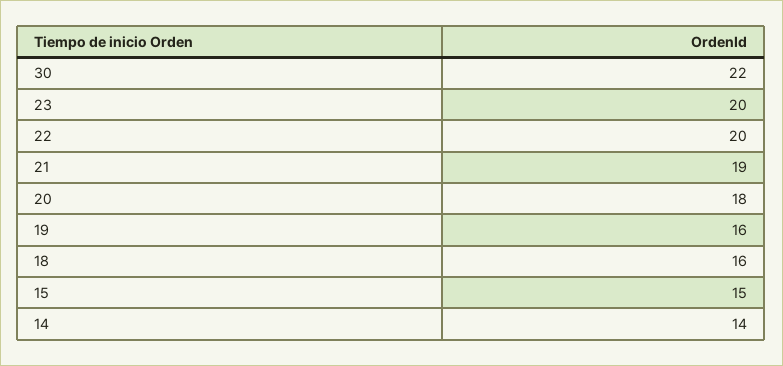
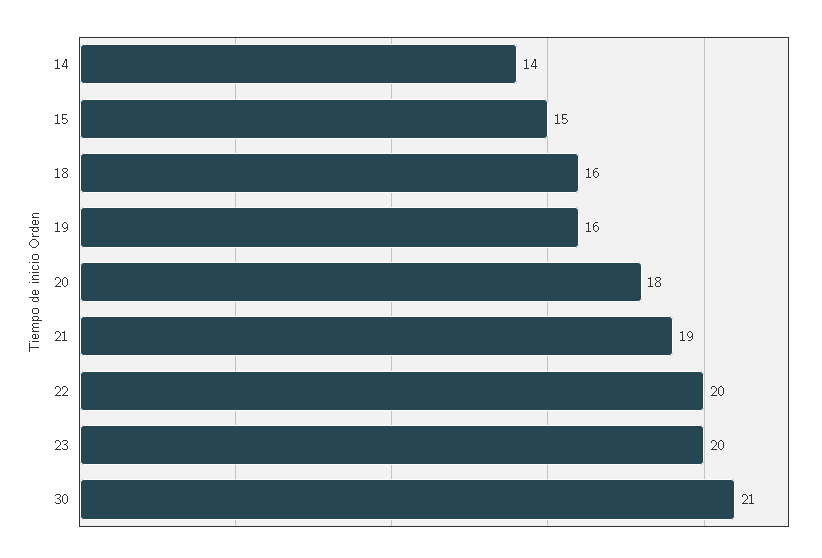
  {
-   "30": 22,
+   "30": 21,
    "23": 20,
    "22": 20,
    "21": 19,
    "20": 18,
    "19": 16,
    "18": 16,
    "15": 15,
    "14": 14
  }

